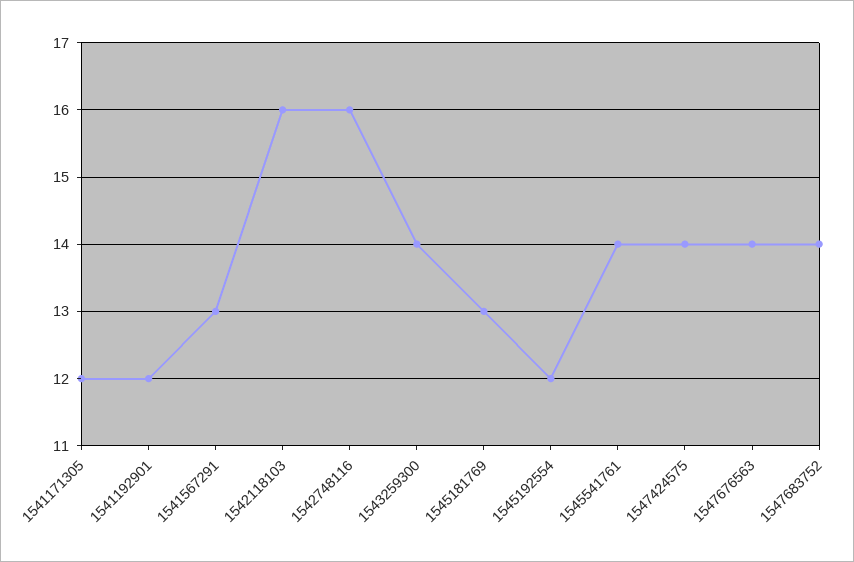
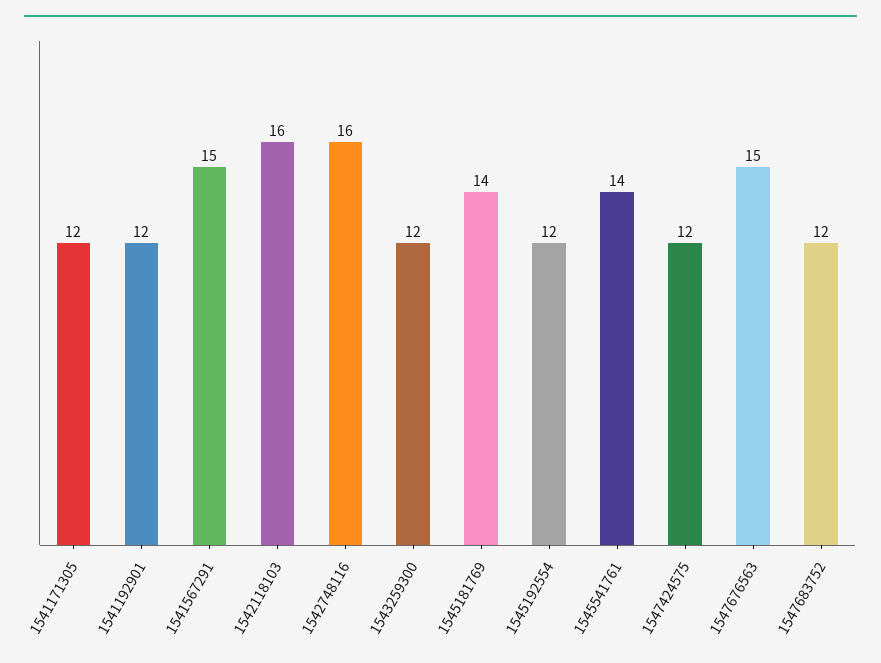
  {
    "1541171305": 12,
    "1541192901": 12,
-   "1541567291": 13,
+   "1541567291": 15,
    "1542118103": 16,
    "1542748116": 16,
-   "1543259300": 14,
+   "1543259300": 12,
-   "1545181769": 13,
+   "1545181769": 14,
    "1545192554": 12,
    "1545541761": 14,
-   "1547424575": 14,
+   "1547424575": 12,
-   "1547676563": 14,
+   "1547676563": 15,
-   "1547683752": 14
+   "1547683752": 12
  }

